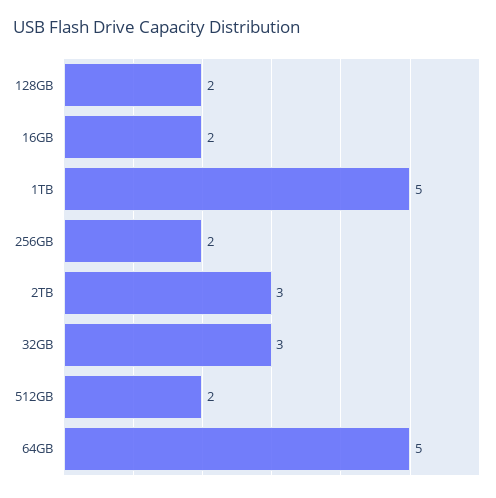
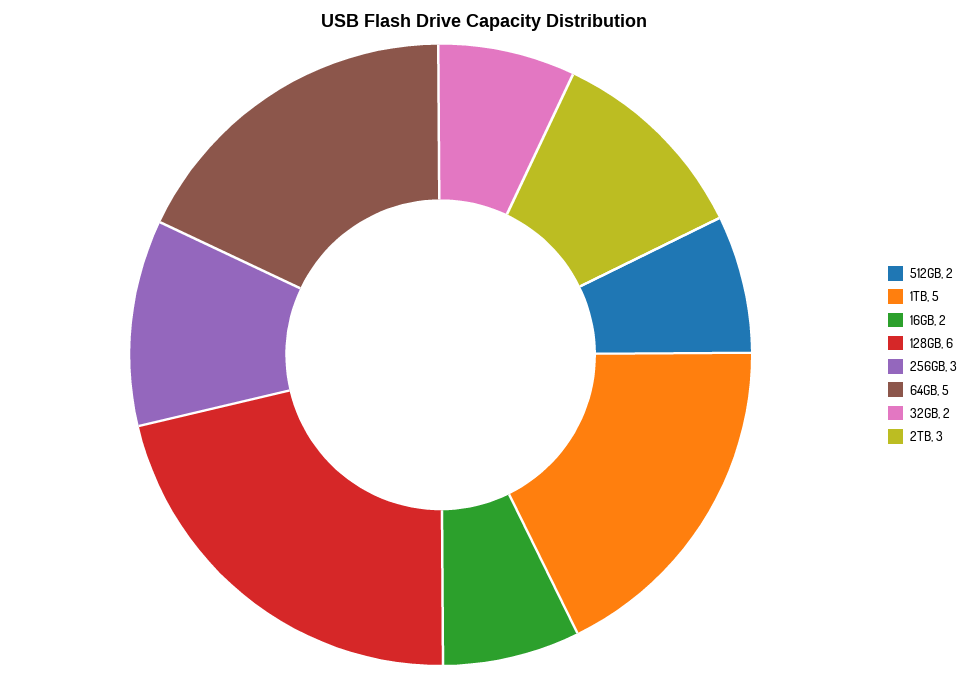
  {
-   "128GB": 2,
+   "128GB": 6,
    "16GB": 2,
    "1TB": 5,
-   "256GB": 2,
+   "256GB": 3,
    "2TB": 3,
-   "32GB": 3,
+   "32GB": 2,
    "512GB": 2,
    "64GB": 5
  }

